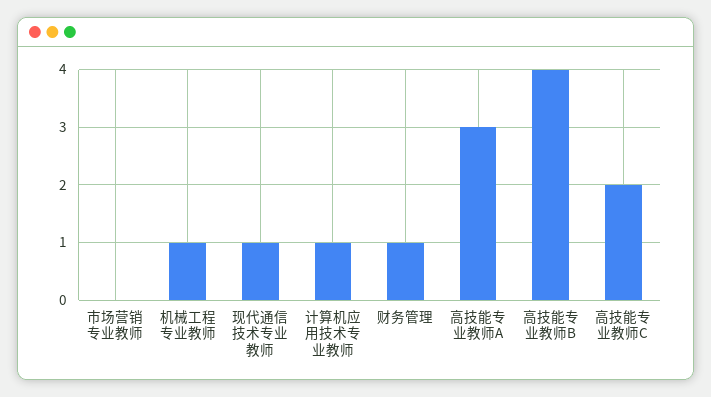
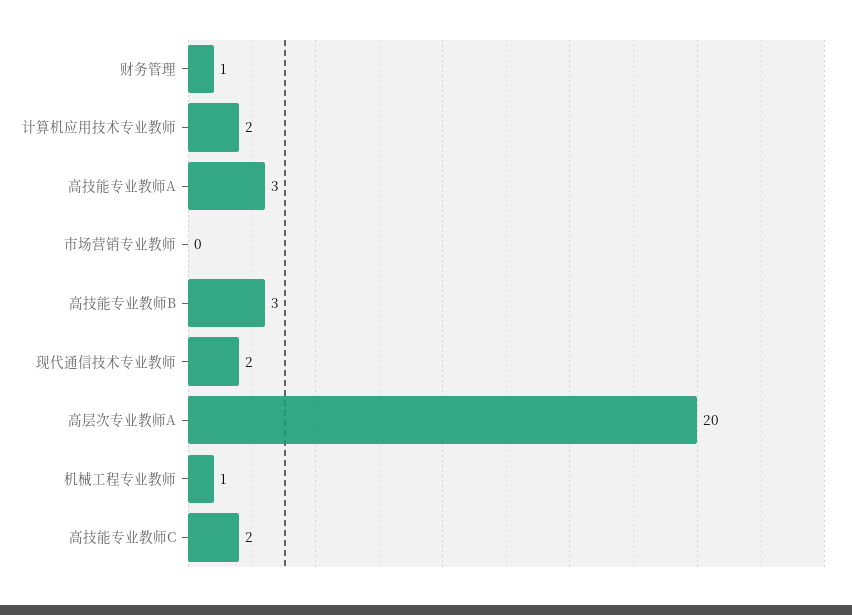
  {
    "市场营销专业教师": 0,
    "机械工程专业教师": 1,
-   "现代通信技术专业教师": 1,
+   "现代通信技术专业教师": 2,
-   "计算机应用技术专业教师": 1,
+   "计算机应用技术专业教师": 2,
    "财务管理": 1,
    "高技能专业教师A": 3,
-   "高技能专业教师B": 4,
+   "高技能专业教师B": 3,
-   "高技能专业教师C": 2
+   "高技能专业教师C": 2,
+   "高层次专业教师A": 20
  }

